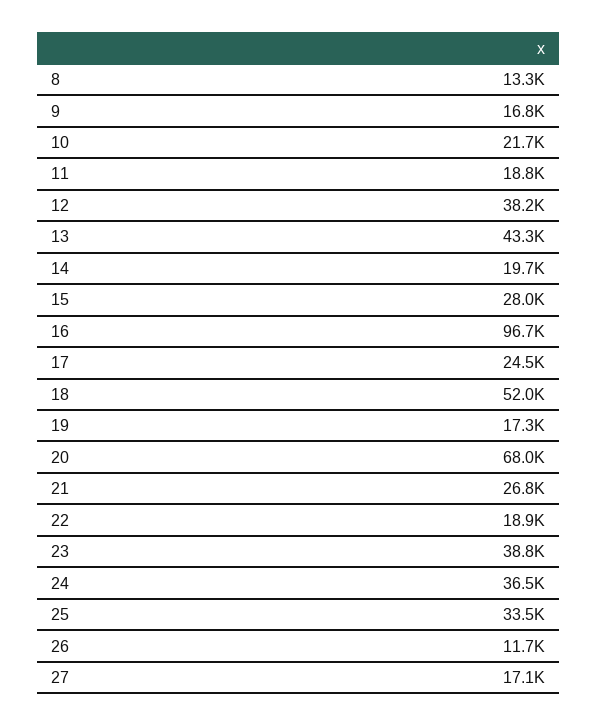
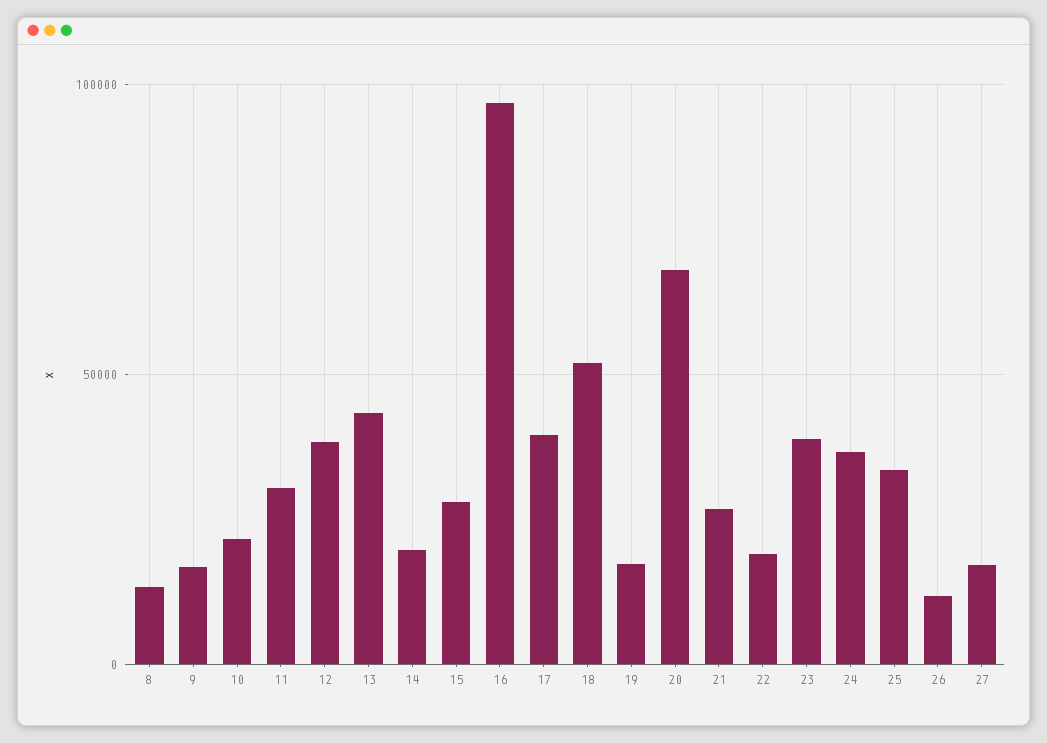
  {
    "8": 13300,
    "9": 16800,
    "10": 21700,
-   "11": 18800,
+   "11": 30000,
    "12": 38200,
    "13": 43300,
    "14": 19700,
    "15": 28000,
    "16": 96700,
-   "17": 24500,
+   "17": 40000,
    "18": 52000,
    "19": 17300,
    "20": 68000,
    "21": 26800,
    "22": 18900,
    "23": 38800,
    "24": 36500,
    "25": 33500,
    "26": 11700,
    "27": 17100
  }

